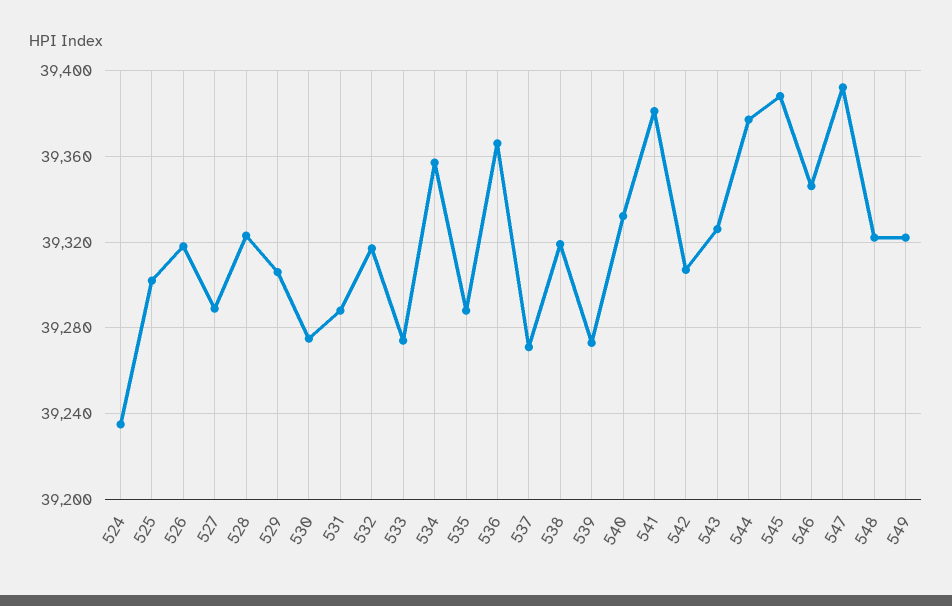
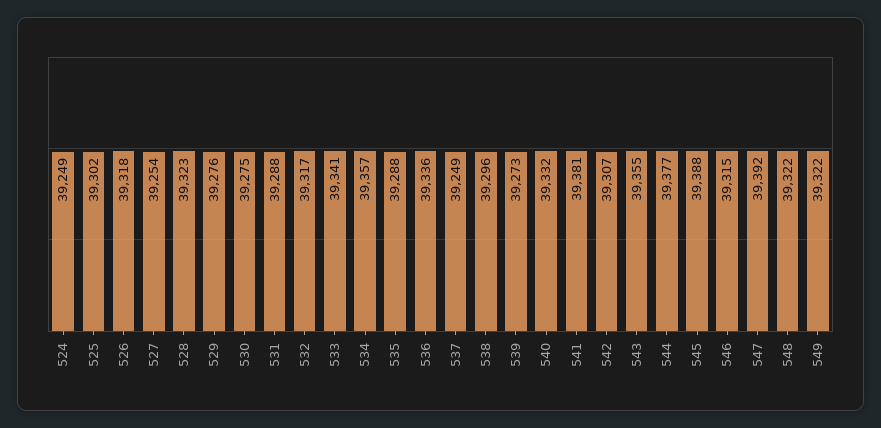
  {
-   "524": 39235,
+   "524": 39249,
    "525": 39302,
    "526": 39318,
-   "527": 39290,
+   "527": 39254,
    "528": 39323,
-   "529": 39305,
+   "529": 39276,
    "530": 39275,
    "531": 39288,
    "532": 39317,
-   "533": 39275,
+   "533": 39341,
    "534": 39357,
    "535": 39288,
-   "536": 39365,
+   "536": 39336,
-   "537": 39270,
+   "537": 39249,
-   "538": 39320,
+   "538": 39296,
    "539": 39273,
    "540": 39332,
    "541": 39381,
    "542": 39307,
-   "543": 39325,
+   "543": 39355,
    "544": 39377,
    "545": 39388,
-   "546": 39345,
+   "546": 39315,
    "547": 39392,
    "548": 39322,
    "549": 39322
  }

